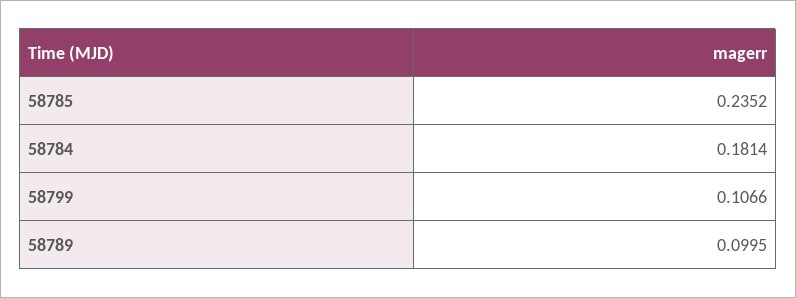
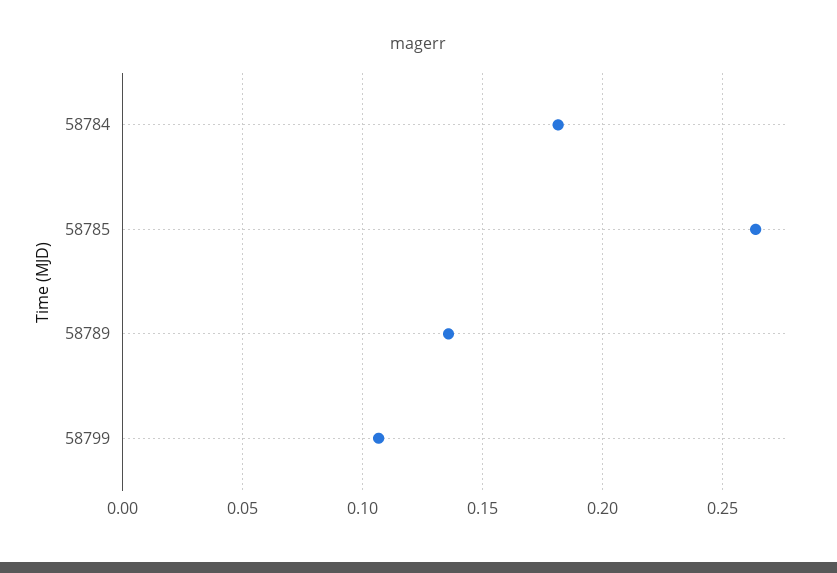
  {
-   "58785": 0.2352,
+   "58785": 0.265,
    "58784": 0.1814,
    "58799": 0.1066,
-   "58789": 0.0995
+   "58789": 0.135
  }

